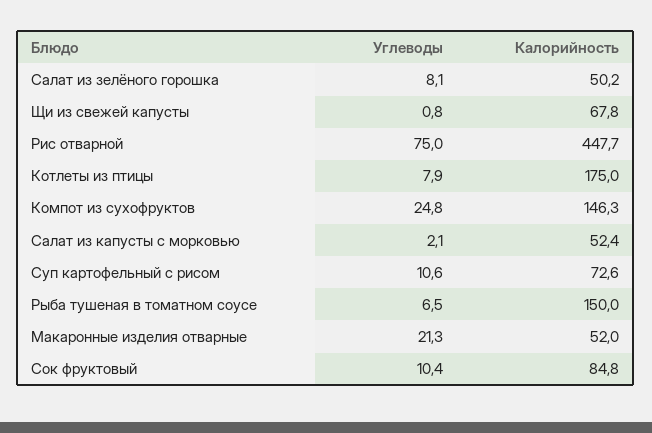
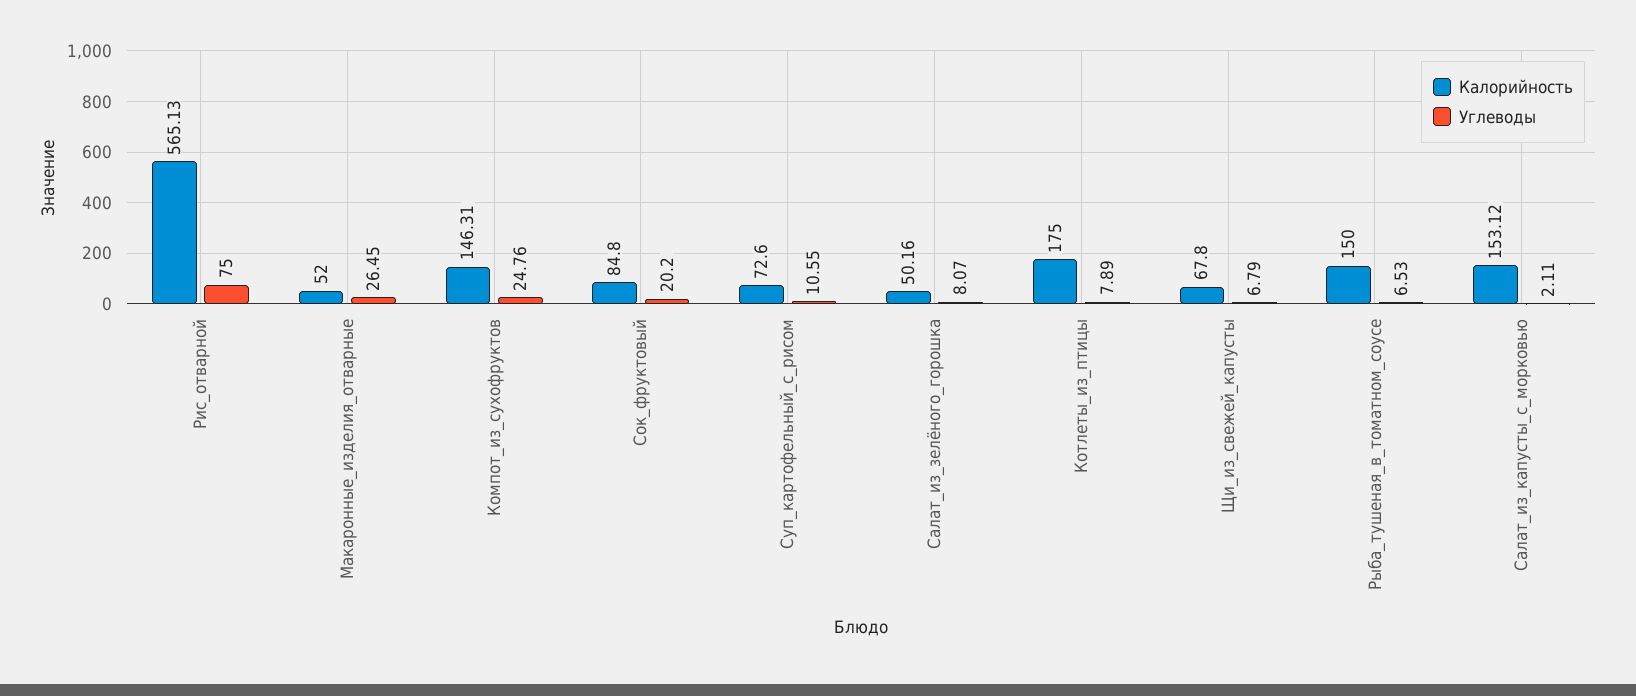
  {
    "Углеводы": {
      "Салат из зелёного горошка": 8.07,
-     "Щи из свежей капусты": 0.8,
+     "Щи из свежей капусты": 6.79,
      "Рис отварной": 75,
      "Котлеты из птицы": 7.89,
      "Компот из сухофруктов": 24.76,
      "Салат из капусты с морковью": 2.11,
      "Суп картофельный с рисом": 10.55,
      "Рыба тушеная в томатном соусе": 6.53,
-     "Макаронные изделия отварные": 21.3,
+     "Макаронные изделия отварные": 26.45,
-     "Сок фруктовый": 10.4
+     "Сок фруктовый": 20.2
    },
    "Калорийность": {
      "Салат из зелёного горошка": 50.16,
      "Щи из свежей капусты": 67.8,
-     "Рис отварной": 447.7,
+     "Рис отварной": 565.13,
      "Котлеты из птицы": 175,
      "Компот из сухофруктов": 146.31,
-     "Салат из капусты с морковью": 52.4,
+     "Салат из капусты с морковью": 153.12,
      "Суп картофельный с рисом": 72.6,
      "Рыба тушеная в томатном соусе": 150,
      "Макаронные изделия отварные": 52,
      "Сок фруктовый": 84.8
    }
  }

